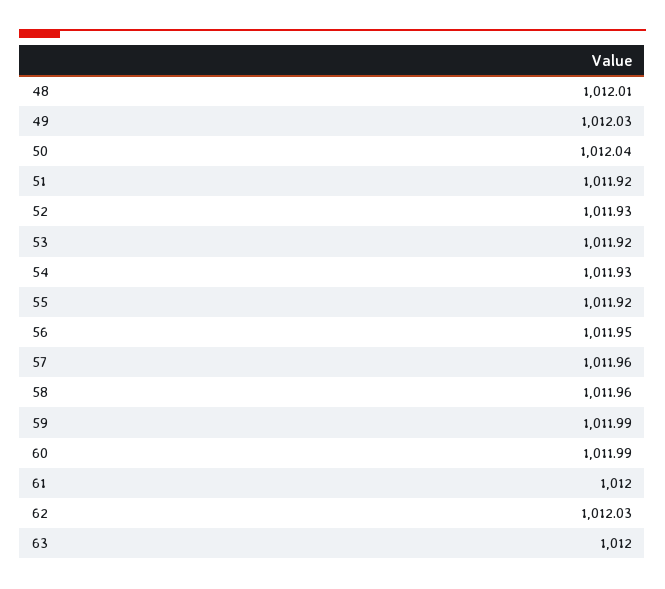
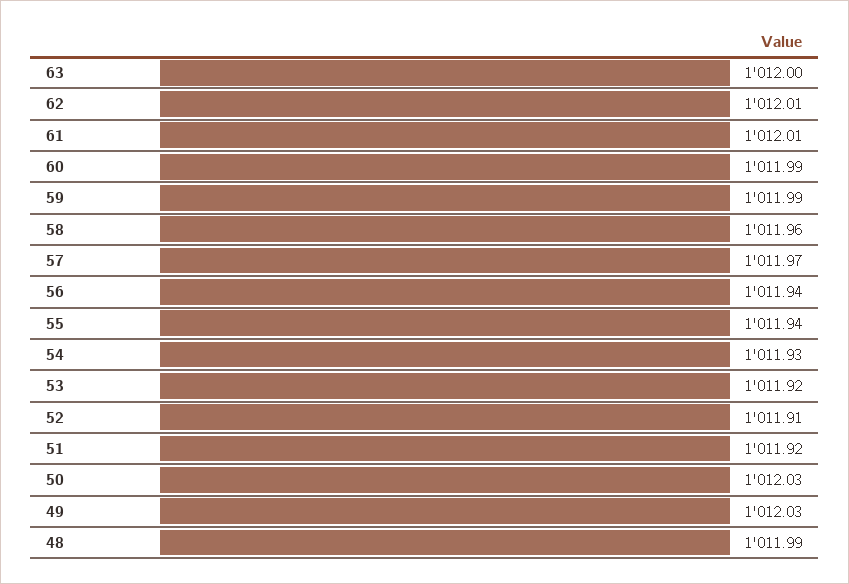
  {
-   "48": 1012.01,
+   "48": 1011.99,
    "49": 1012.03,
-   "50": 1012.04,
+   "50": 1012.03,
    "51": 1011.92,
-   "52": 1011.93,
+   "52": 1011.91,
    "53": 1011.92,
    "54": 1011.93,
-   "55": 1011.92,
+   "55": 1011.94,
-   "56": 1011.95,
+   "56": 1011.94,
-   "57": 1011.96,
+   "57": 1011.97,
    "58": 1011.96,
    "59": 1011.99,
    "60": 1011.99,
-   "61": 1012,
+   "61": 1012.01,
-   "62": 1012.03,
+   "62": 1012.01,
    "63": 1012
  }

